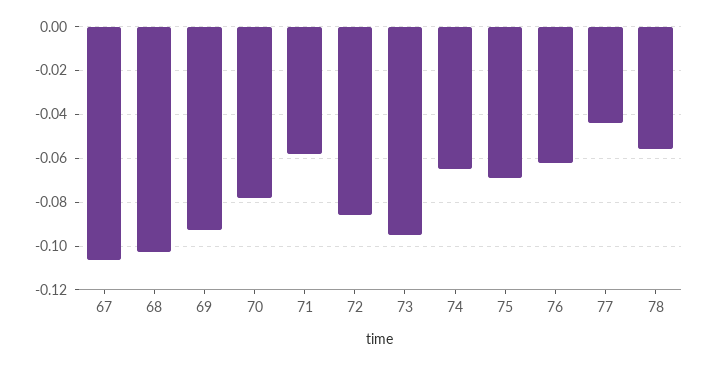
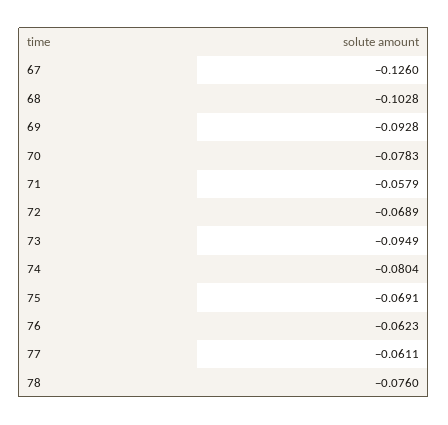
  {
-   "67": -0.105,
+   "67": -0.126,
    "68": -0.1028,
    "69": -0.0928,
    "70": -0.0783,
    "71": -0.0579,
-   "72": -0.085,
+   "72": -0.0689,
    "73": -0.0949,
-   "74": -0.065,
+   "74": -0.0804,
    "75": -0.0691,
    "76": -0.0623,
-   "77": -0.045,
+   "77": -0.0611,
-   "78": -0.055
+   "78": -0.076
  }

